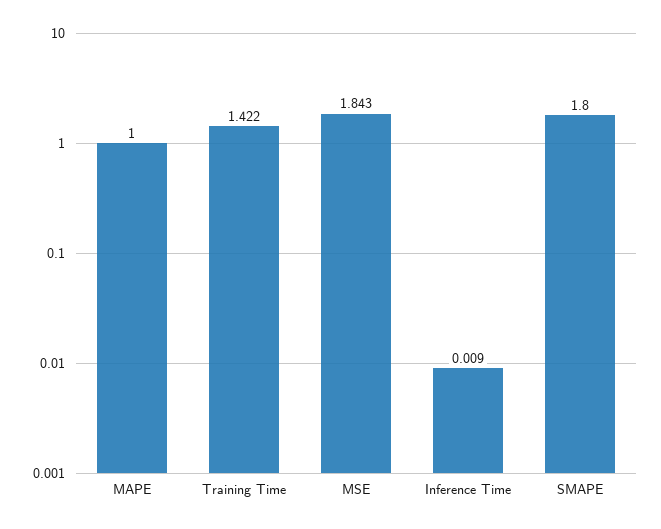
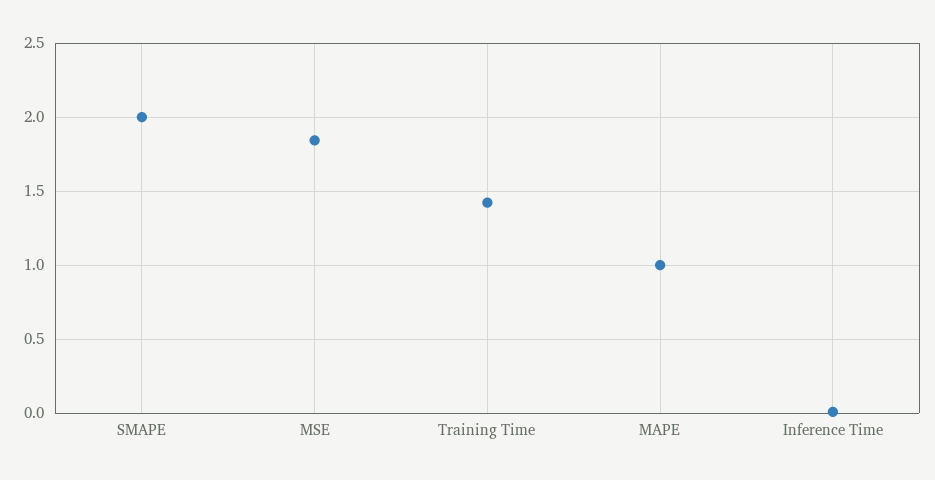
  {
    "MAPE": 1,
    "Training Time": 1.422,
    "MSE": 1.843,
    "Inference Time": 0.009,
-   "SMAPE": 1.8
+   "SMAPE": 2
  }

